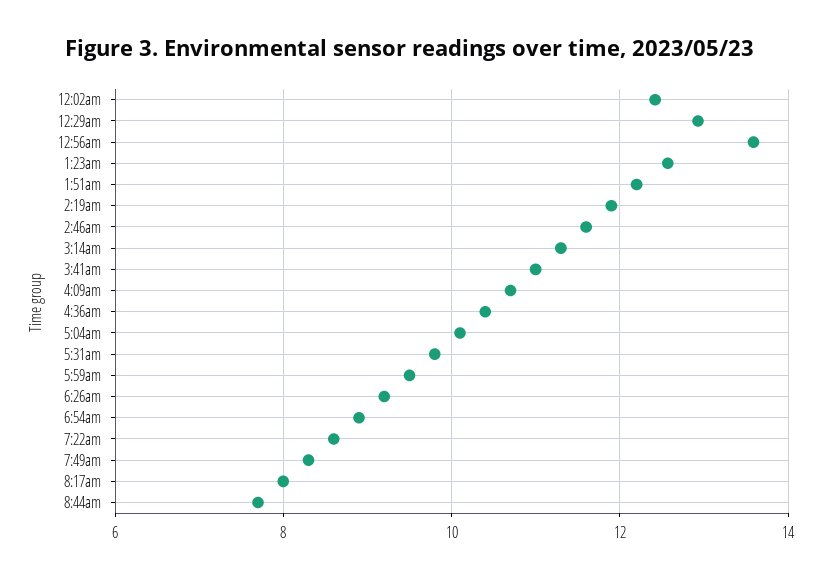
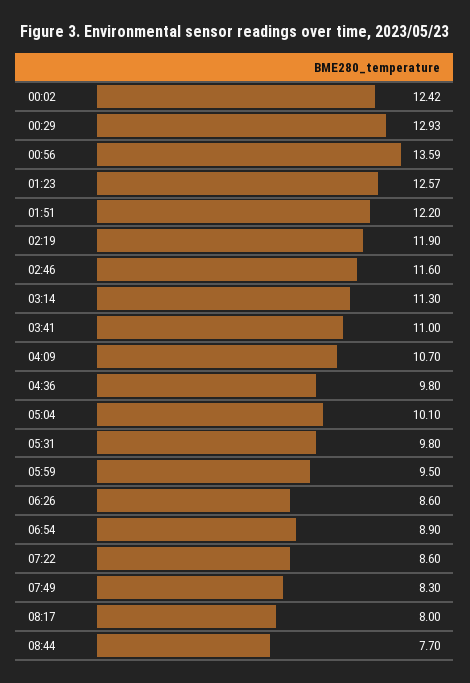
  {
    "12:02am": 12.42,
    "12:29am": 12.93,
    "12:56am": 13.59,
    "1:23am": 12.57,
    "1:51am": 12.2,
    "2:19am": 11.9,
    "2:46am": 11.6,
    "3:14am": 11.3,
    "3:41am": 11,
    "4:09am": 10.7,
-   "4:36am": 10.4,
+   "4:36am": 9.8,
    "5:04am": 10.1,
    "5:31am": 9.8,
    "5:59am": 9.5,
-   "6:26am": 9.2,
+   "6:26am": 8.6,
    "6:54am": 8.9,
    "7:22am": 8.6,
    "7:49am": 8.3,
    "8:17am": 8,
    "8:44am": 7.7
  }

